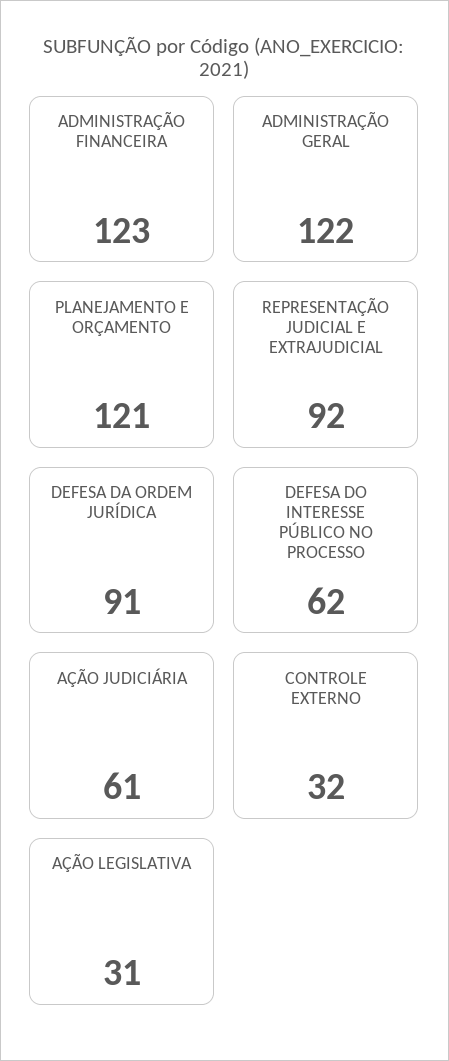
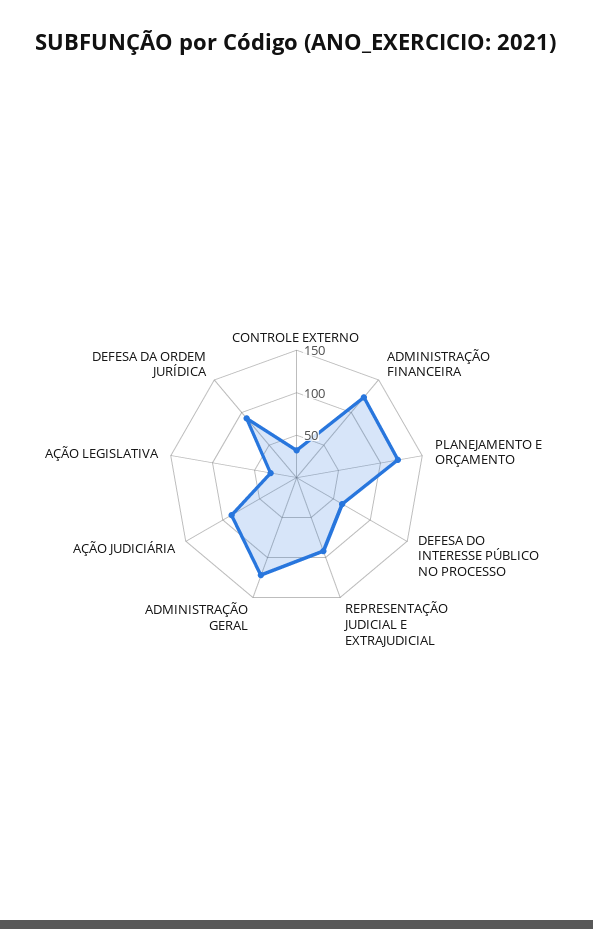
  {
    "ADMINISTRAÇÃO FINANCEIRA": 123,
    "ADMINISTRAÇÃO GERAL": 122,
    "PLANEJAMENTO E ORÇAMENTO": 121,
    "REPRESENTAÇÃO JUDICIAL E EXTRAJUDICIAL": 92,
    "DEFESA DA ORDEM JURÍDICA": 91,
    "DEFESA DO INTERESSE PÚBLICO NO PROCESSO": 62,
-   "AÇÃO JUDICIÁRIA": 61,
+   "AÇÃO JUDICIÁRIA": 90,
    "CONTROLE EXTERNO": 32,
    "AÇÃO LEGISLATIVA": 31
  }

